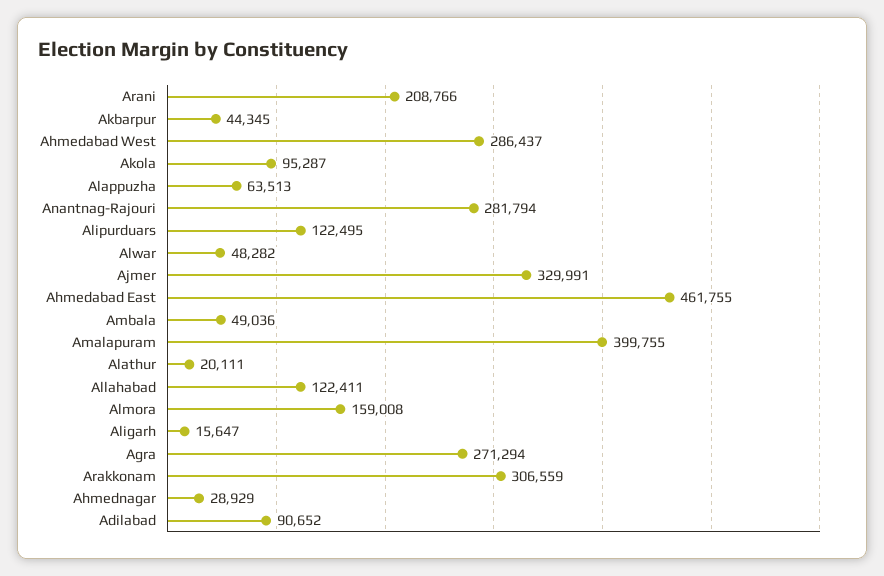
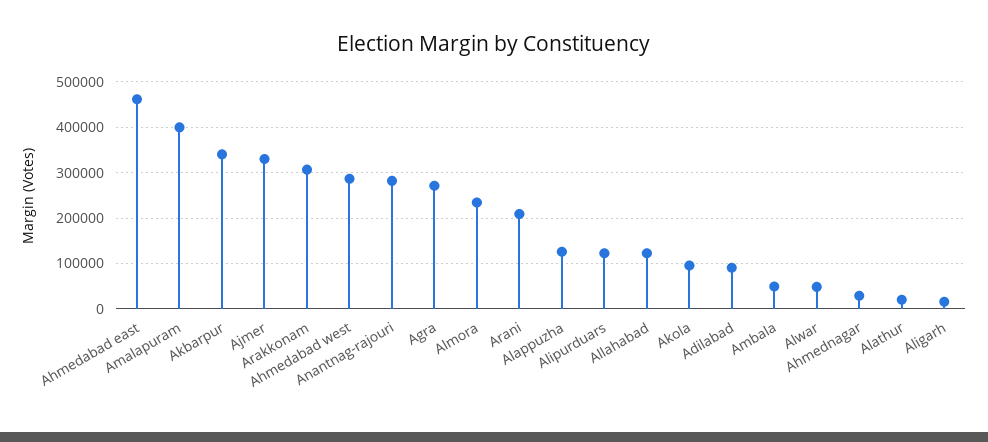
  {
    "Arani": 208766,
-   "Akbarpur": 44345,
+   "Akbarpur": 340000,
    "Ahmedabad West": 286437,
    "Akola": 95287,
-   "Alappuzha": 63513,
+   "Alappuzha": 120000,
    "Anantnag-Rajouri": 281794,
    "Alipurduars": 122495,
    "Alwar": 48282,
    "Ajmer": 329991,
    "Ahmedabad East": 461755,
    "Ambala": 49036,
    "Amalapuram": 399755,
    "Alathur": 20111,
    "Allahabad": 122411,
-   "Almora": 159008,
+   "Almora": 240000,
    "Aligarh": 15647,
    "Agra": 271294,
    "Arakkonam": 306559,
    "Ahmednagar": 28929,
    "Adilabad": 90652
  }

